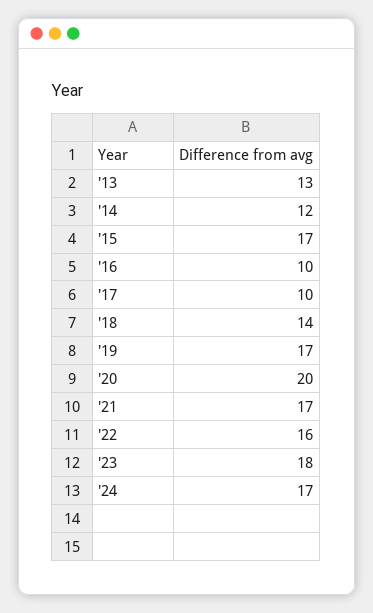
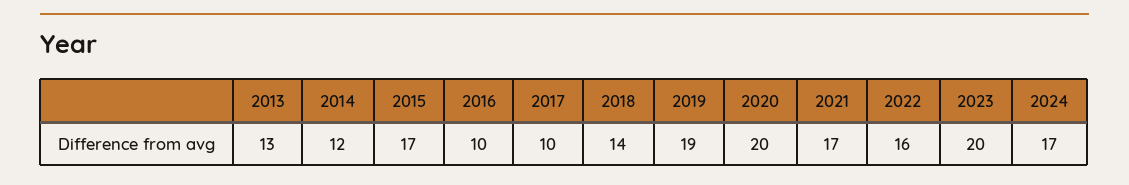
  {
    "'13": 13,
    "'14": 12,
    "'15": 17,
    "'16": 10,
    "'17": 10,
    "'18": 14,
-   "'19": 17,
+   "'19": 19,
    "'20": 20,
    "'21": 17,
    "'22": 16,
-   "'23": 18,
+   "'23": 20,
    "'24": 17
  }

